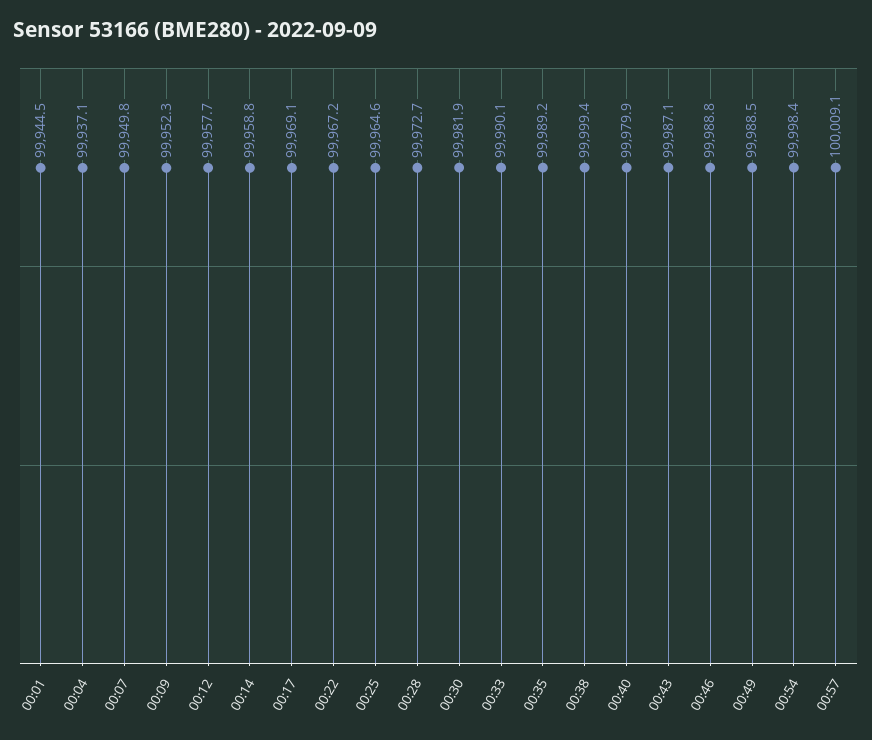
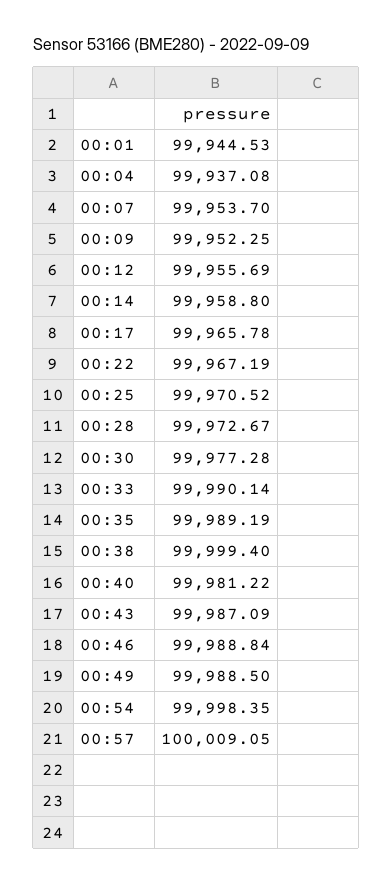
  {
    "00:01": 99944.53,
    "00:04": 99937.08,
-   "00:07": 99949.8,
+   "00:07": 99953.7,
    "00:09": 99952.25,
-   "00:12": 99957.7,
+   "00:12": 99955.69,
    "00:14": 99958.8,
-   "00:17": 99969.1,
+   "00:17": 99965.78,
    "00:22": 99967.19,
-   "00:25": 99964.6,
+   "00:25": 99970.52,
    "00:28": 99972.67,
-   "00:30": 99981.9,
+   "00:30": 99977.28,
    "00:33": 99990.14,
    "00:35": 99989.19,
    "00:38": 99999.4,
-   "00:40": 99979.9,
+   "00:40": 99981.22,
    "00:43": 99987.09,
    "00:46": 99988.84,
    "00:49": 99988.5,
    "00:54": 99998.35,
    "00:57": 100009.05
  }

